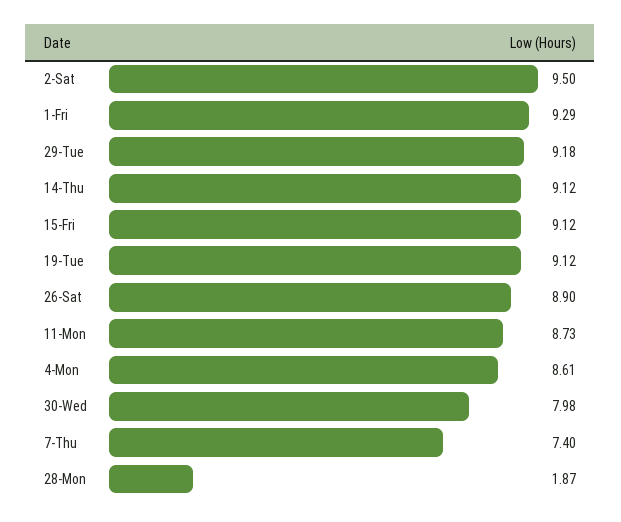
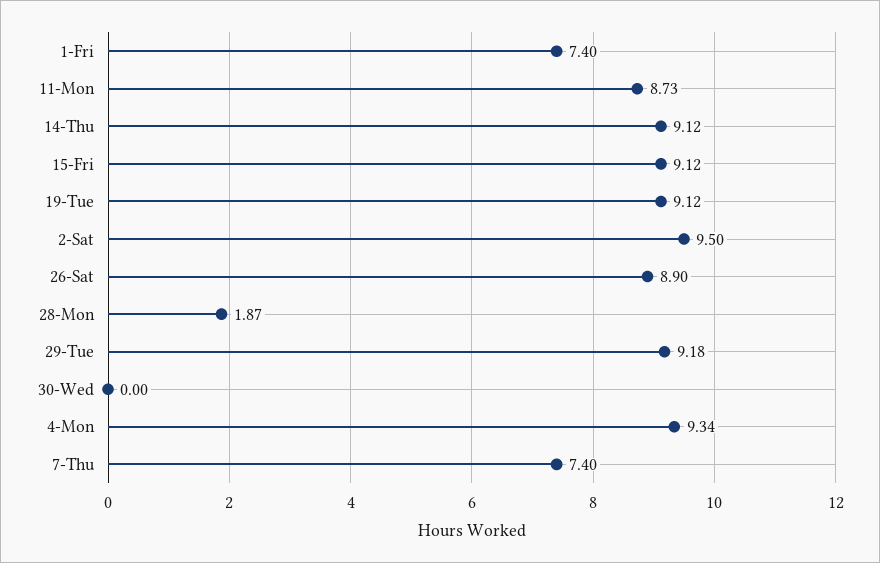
  {
    "2-Sat": 9.5,
-   "1-Fri": 9.29,
+   "1-Fri": 7.4,
    "29-Tue": 9.18,
    "14-Thu": 9.12,
    "15-Fri": 9.12,
    "19-Tue": 9.12,
    "26-Sat": 8.9,
    "11-Mon": 8.73,
-   "4-Mon": 8.61,
+   "4-Mon": 9.34,
-   "30-Wed": 7.98,
+   "30-Wed": 0,
    "7-Thu": 7.4,
    "28-Mon": 1.87
  }

